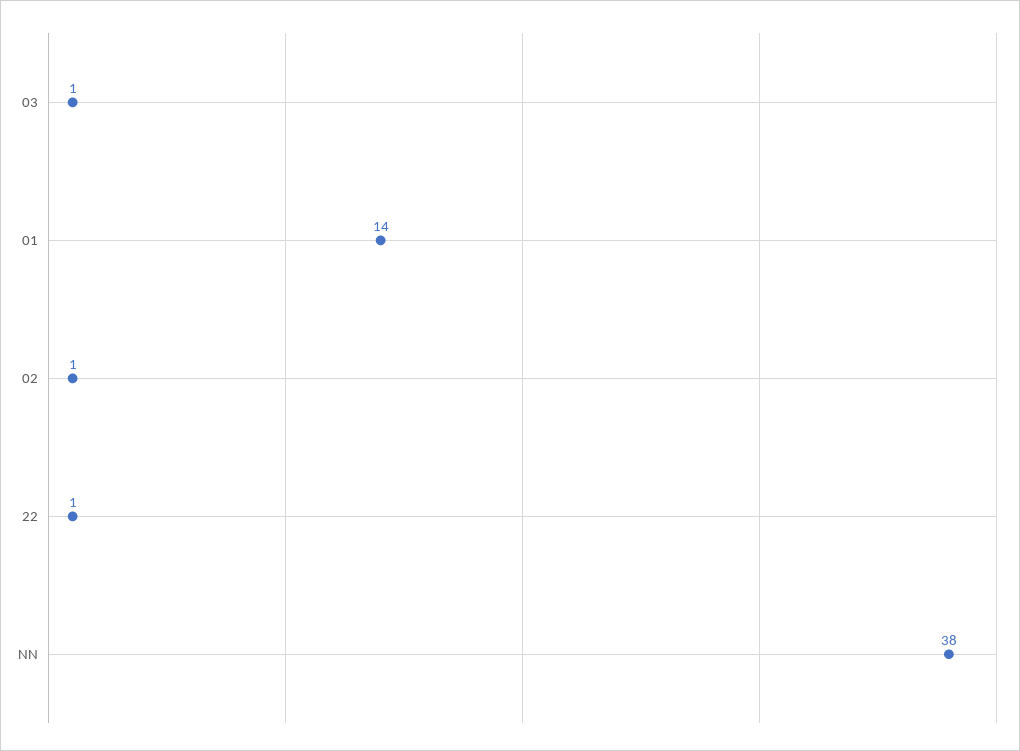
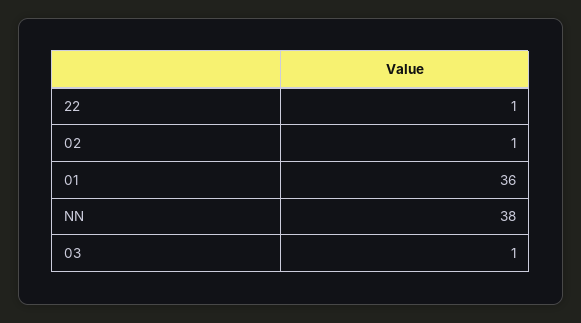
  {
    "03": 1,
-   "01": 14,
+   "01": 36,
    "02": 1,
    "22": 1,
    "NN": 38
  }

